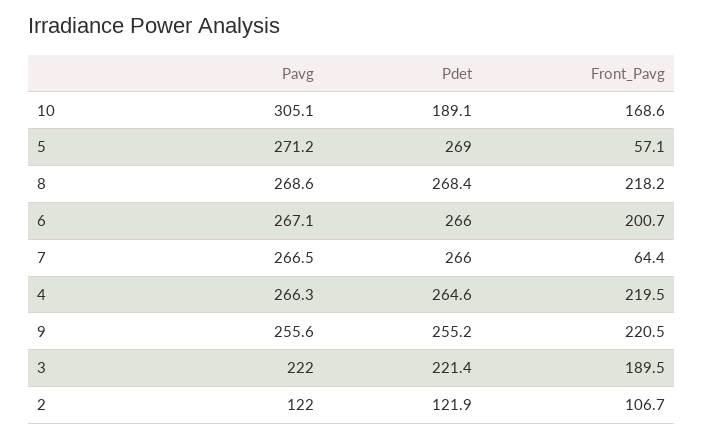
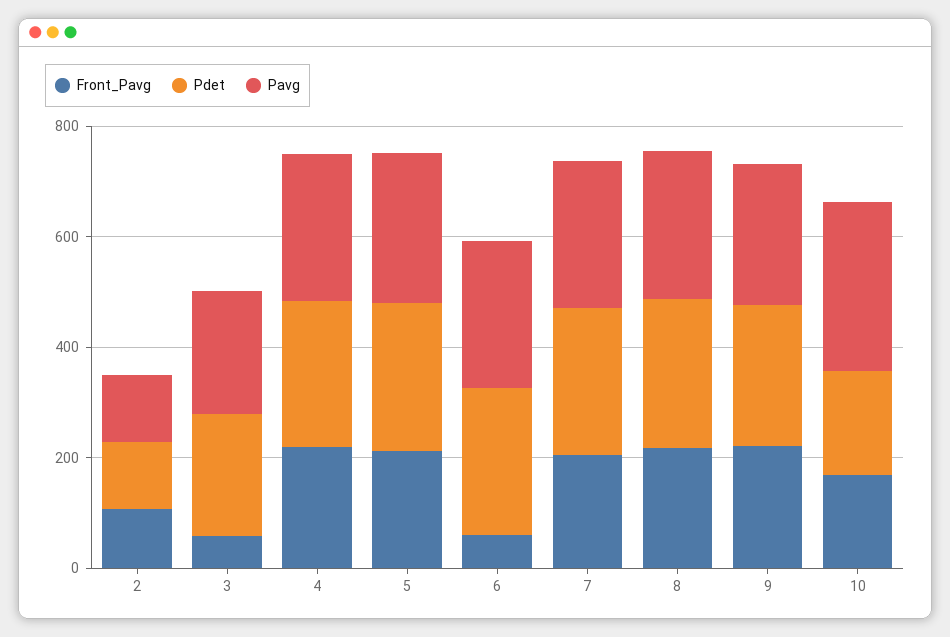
  {
    "Pavg": {
      "10": 305.1,
      "5": 271.2,
      "8": 268.6,
      "6": 267.1,
      "7": 266.5,
      "4": 266.3,
      "9": 255.6,
      "3": 222,
      "2": 122
    },
    "Pdet": {
      "10": 189.1,
      "5": 269,
      "8": 268.4,
      "6": 266,
      "7": 266,
      "4": 264.6,
      "9": 255.2,
      "3": 221.4,
      "2": 121.9
    },
    "Front_Pavg": {
      "10": 168.6,
-     "5": 57.1,
+     "5": 200,
      "8": 218.2,
-     "6": 200.7,
+     "6": 50,
-     "7": 64.4,
+     "7": 200,
      "4": 219.5,
      "9": 220.5,
-     "3": 189.5,
+     "3": 50,
      "2": 106.7
    }
  }

